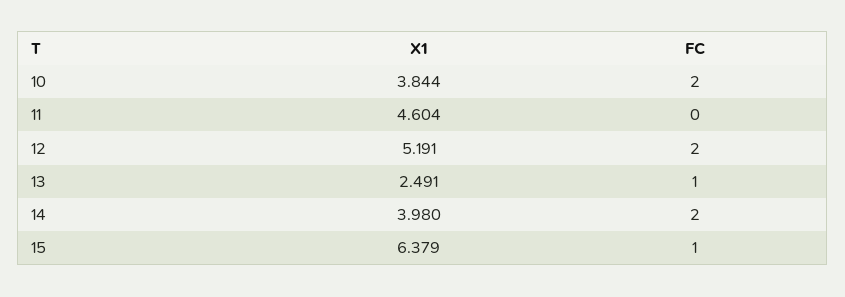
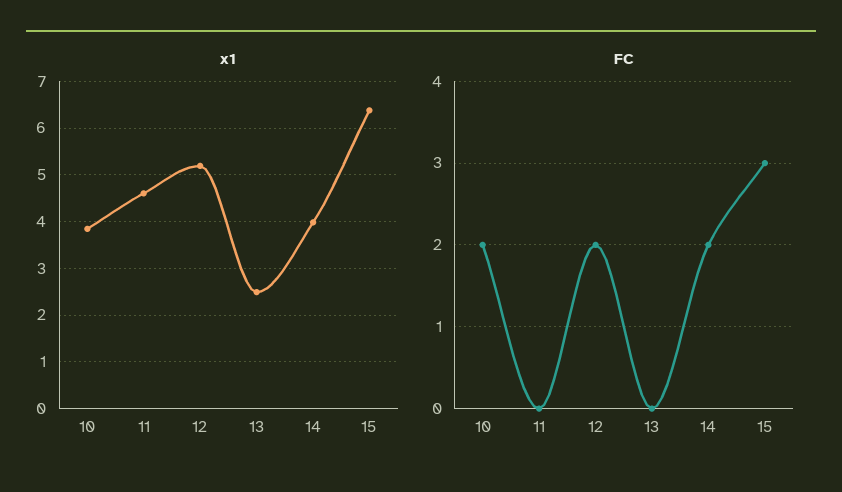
  {
    "X1": {
      "10": 3.844,
      "11": 4.604,
      "12": 5.191,
      "13": 2.491,
      "14": 3.98,
      "15": 6.379
    },
    "FC": {
      "10": 2,
      "11": 0,
      "12": 2,
-     "13": 1,
+     "13": 0,
      "14": 2,
-     "15": 1
+     "15": 3
    }
  }

